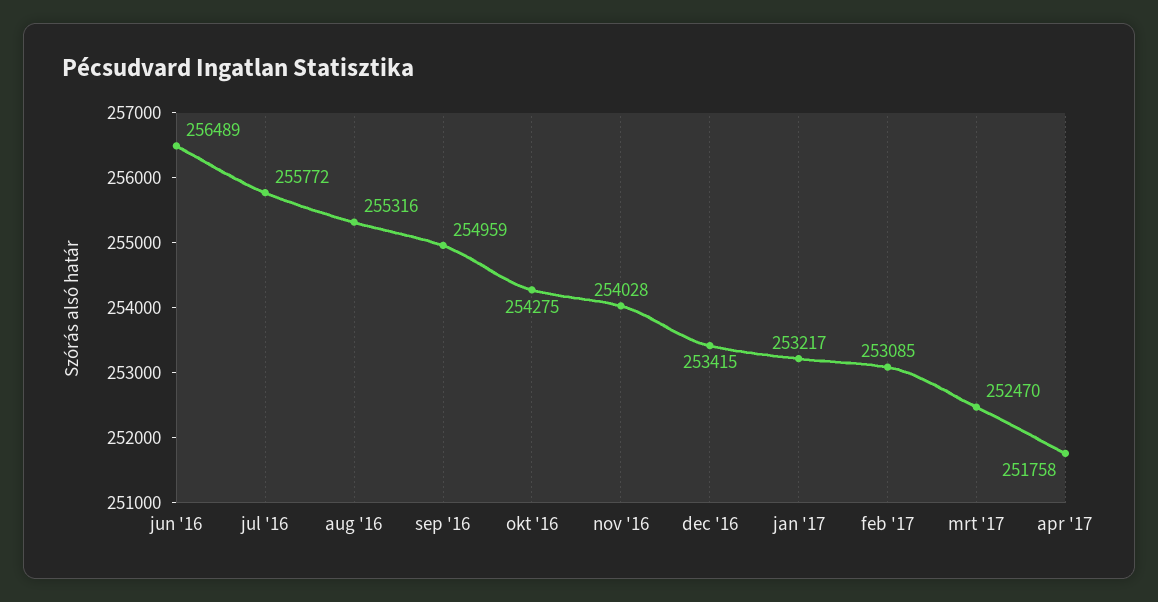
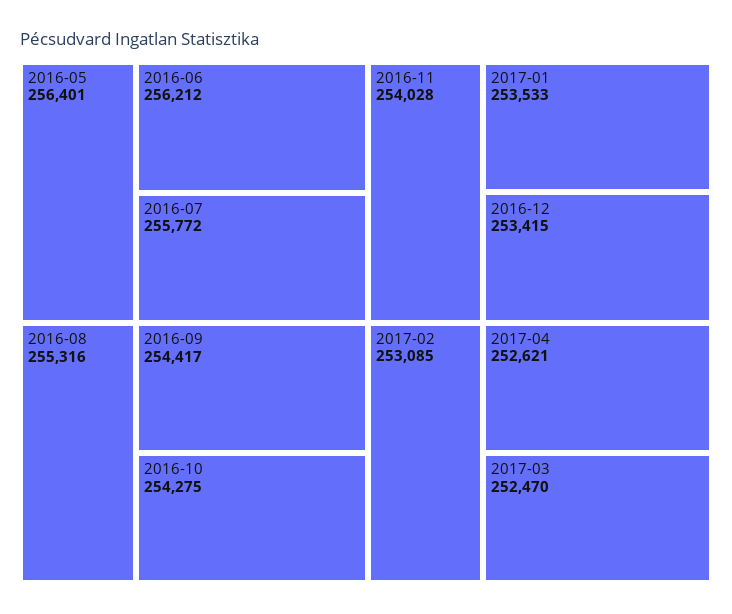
  {
-   "jun '16": 256489,
+   "jun '16": 256212,
    "jul '16": 255772,
    "aug '16": 255316,
-   "sep '16": 254959,
+   "sep '16": 254417,
    "okt '16": 254275,
    "nov '16": 254028,
    "dec '16": 253415,
-   "jan '17": 253217,
+   "jan '17": 253533,
    "feb '17": 253085,
    "mrt '17": 252470,
-   "apr '17": 251758
+   "apr '17": 252621,
+   "2016-05": 256401
  }

